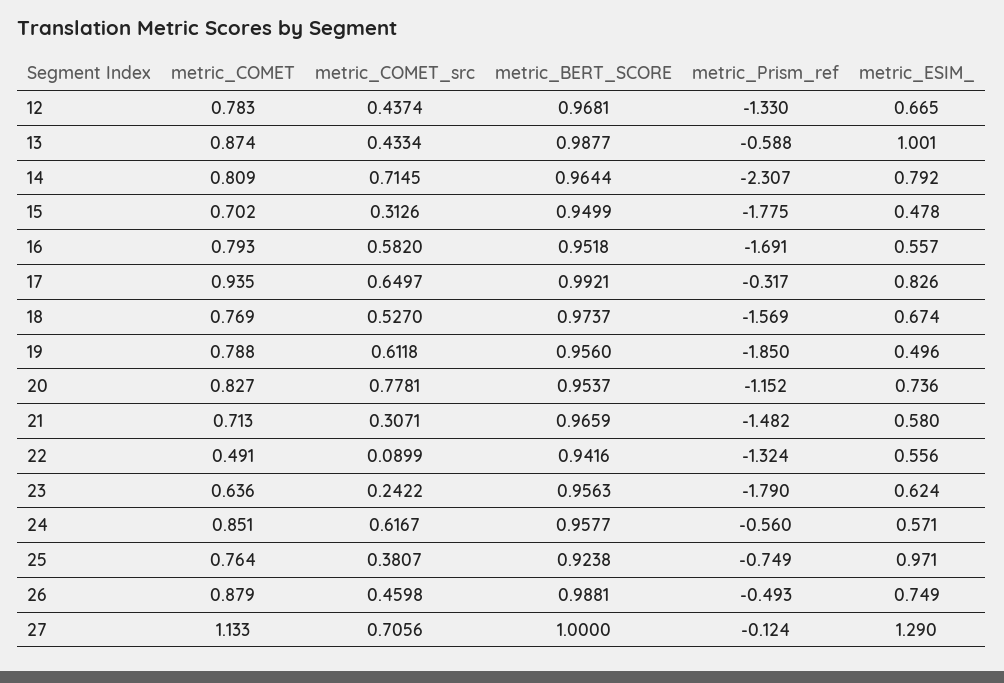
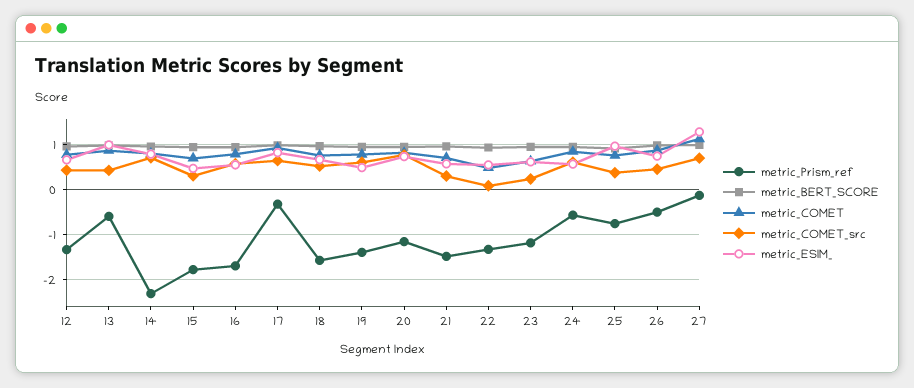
  {
    "metric_COMET": {
      "12": 0.783,
      "13": 0.874,
      "14": 0.809,
      "15": 0.702,
      "16": 0.793,
      "17": 0.935,
      "18": 0.769,
      "19": 0.788,
      "20": 0.827,
      "21": 0.713,
      "22": 0.491,
      "23": 0.636,
      "24": 0.851,
      "25": 0.764,
      "26": 0.879,
      "27": 1.133
    },
    "metric_COMET_src": {
      "12": 0.4374,
      "13": 0.4334,
      "14": 0.7145,
      "15": 0.3126,
      "16": 0.582,
      "17": 0.6497,
      "18": 0.527,
      "19": 0.6118,
      "20": 0.7781,
      "21": 0.3071,
      "22": 0.0899,
      "23": 0.2422,
      "24": 0.6167,
      "25": 0.3807,
      "26": 0.4598,
      "27": 0.7056
    },
    "metric_BERT_SCORE": {
      "12": 0.9681,
      "13": 0.9877,
      "14": 0.9644,
      "15": 0.9499,
      "16": 0.9518,
      "17": 0.9921,
      "18": 0.9737,
      "19": 0.956,
      "20": 0.9537,
      "21": 0.9659,
      "22": 0.9416,
      "23": 0.9563,
      "24": 0.9577,
      "25": 0.9238,
      "26": 0.9881,
      "27": 1
    },
    "metric_Prism_ref": {
      "12": -1.33,
      "13": -0.588,
      "14": -2.307,
      "15": -1.775,
      "16": -1.691,
      "17": -0.317,
      "18": -1.569,
-     "19": -1.85,
+     "19": -1.4,
      "20": -1.152,
      "21": -1.482,
      "22": -1.324,
-     "23": -1.79,
+     "23": -1.2,
      "24": -0.56,
      "25": -0.749,
      "26": -0.493,
      "27": -0.124
    },
    "metric_ESIM_": {
      "12": 0.665,
      "13": 1.001,
      "14": 0.792,
      "15": 0.478,
      "16": 0.557,
      "17": 0.826,
      "18": 0.674,
      "19": 0.496,
      "20": 0.736,
      "21": 0.58,
      "22": 0.556,
      "23": 0.624,
      "24": 0.571,
      "25": 0.971,
      "26": 0.749,
      "27": 1.29
    }
  }

